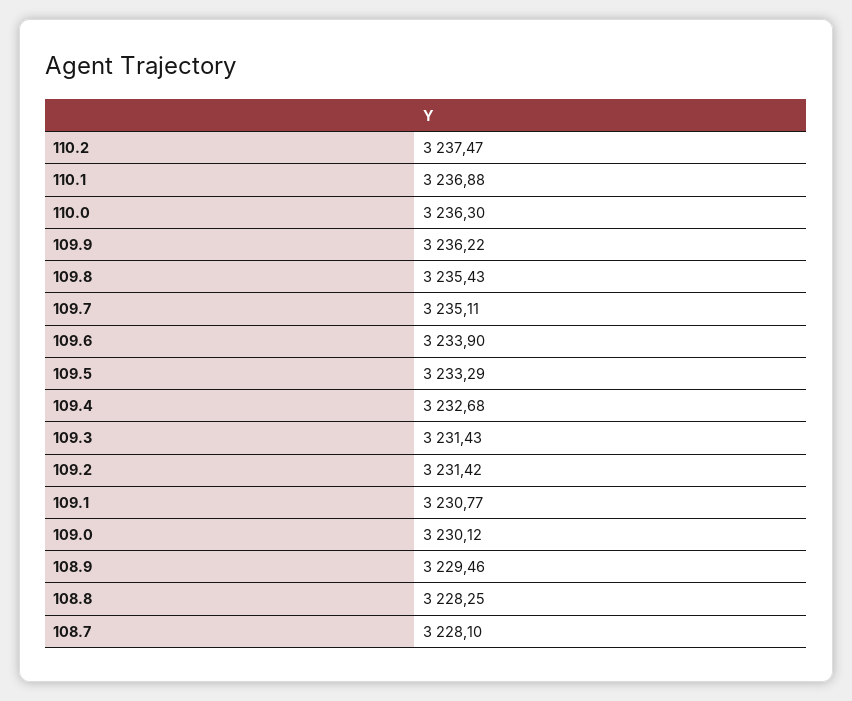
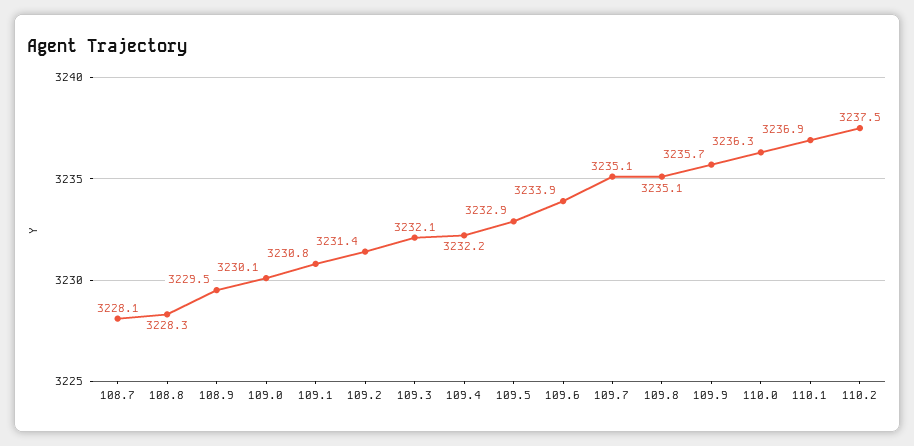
  {
    "110.2": 3237.47,
    "110.1": 3236.88,
    "110.0": 3236.3,
-   "109.9": 3236.22,
+   "109.9": 3235.7,
-   "109.8": 3235.43,
+   "109.8": 3235.1,
    "109.7": 3235.11,
    "109.6": 3233.9,
-   "109.5": 3233.29,
+   "109.5": 3232.9,
-   "109.4": 3232.68,
+   "109.4": 3232.2,
-   "109.3": 3231.43,
+   "109.3": 3232.1,
    "109.2": 3231.42,
    "109.1": 3230.77,
    "109.0": 3230.12,
    "108.9": 3229.46,
    "108.8": 3228.25,
    "108.7": 3228.1
  }

